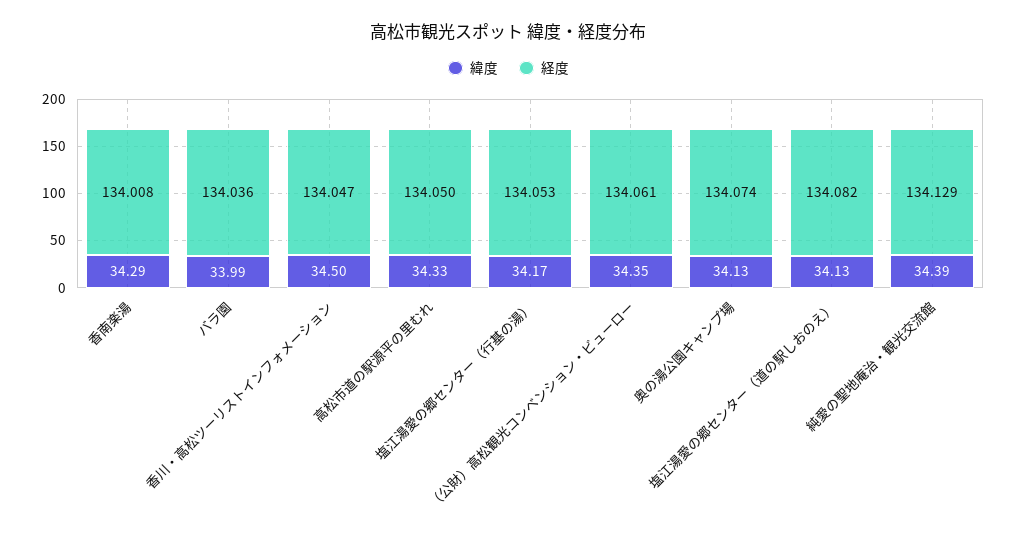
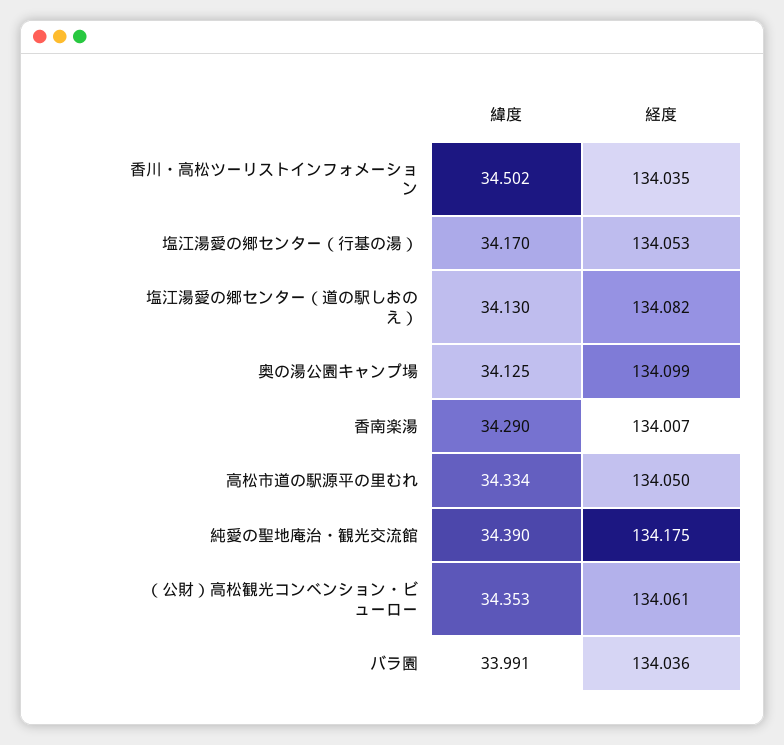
  {
    "緯度": {
      "香南楽湯": 34.29,
      "バラ園": 33.991,
      "香川・高松ツーリストインフォメーション": 34.502,
      "高松市道の駅源平の里むれ": 34.334,
      "塩江湯愛の郷センター（行基の湯）": 34.17,
      "（公財）高松観光コンベンション・ビューロー": 34.353,
      "奥の湯公園キャンプ場": 34.125,
      "塩江湯愛の郷センター（道の駅しおのえ）": 34.13,
      "純愛の聖地庵治・観光交流館": 34.39
    },
    "経度": {
-     "香南楽湯": 134.008,
+     "香南楽湯": 134.007,
      "バラ園": 134.036,
-     "香川・高松ツーリストインフォメーション": 134.047,
+     "香川・高松ツーリストインフォメーション": 134.035,
      "高松市道の駅源平の里むれ": 134.05,
      "塩江湯愛の郷センター（行基の湯）": 134.053,
      "（公財）高松観光コンベンション・ビューロー": 134.061,
-     "奥の湯公園キャンプ場": 134.074,
+     "奥の湯公園キャンプ場": 134.099,
      "塩江湯愛の郷センター（道の駅しおのえ）": 134.082,
-     "純愛の聖地庵治・観光交流館": 134.129
+     "純愛の聖地庵治・観光交流館": 134.175
    }
  }

